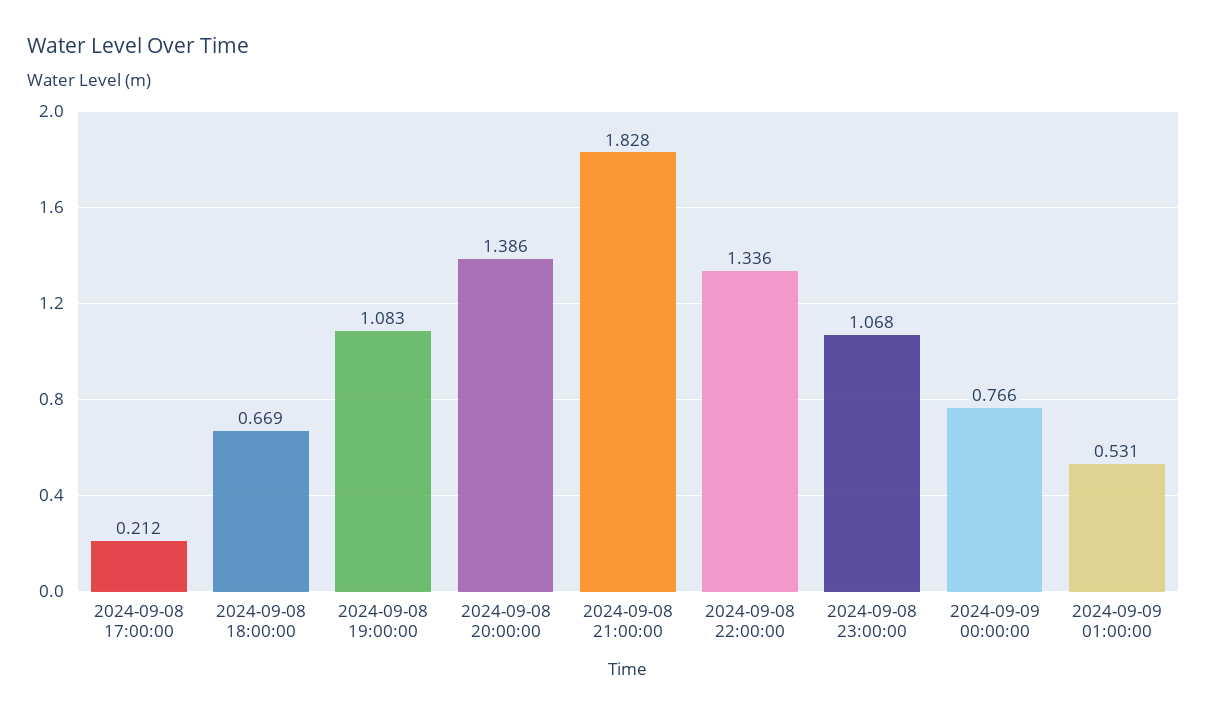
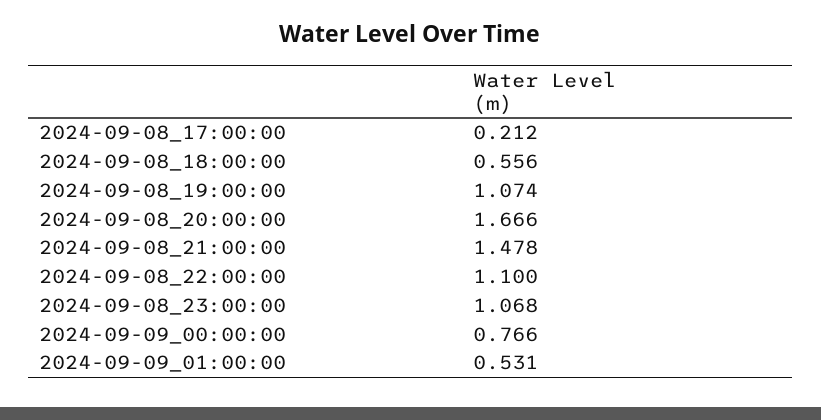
  {
    "2024-09-08 17:00:00": 0.212,
-   "2024-09-08 18:00:00": 0.669,
+   "2024-09-08 18:00:00": 0.556,
-   "2024-09-08 19:00:00": 1.083,
+   "2024-09-08 19:00:00": 1.074,
-   "2024-09-08 20:00:00": 1.386,
+   "2024-09-08 20:00:00": 1.666,
-   "2024-09-08 21:00:00": 1.828,
+   "2024-09-08 21:00:00": 1.478,
-   "2024-09-08 22:00:00": 1.336,
+   "2024-09-08 22:00:00": 1.1,
    "2024-09-08 23:00:00": 1.068,
    "2024-09-09 00:00:00": 0.766,
    "2024-09-09 01:00:00": 0.531
  }

